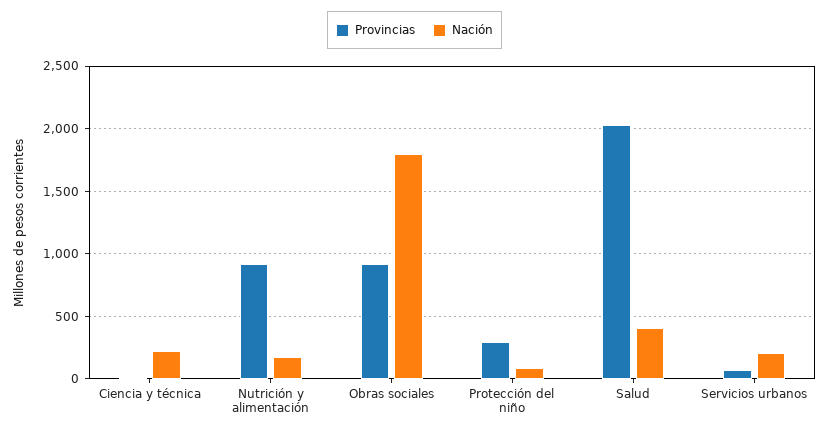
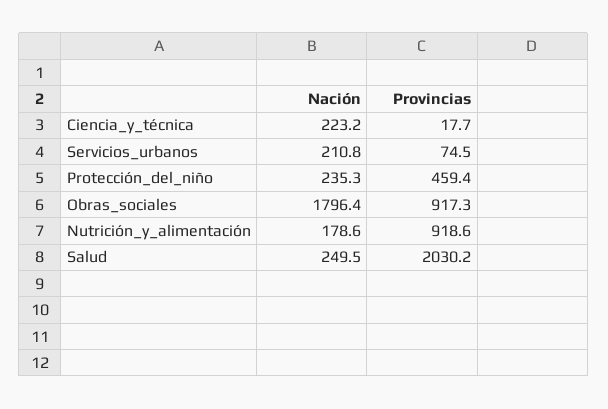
  {
    "Provincias": {
      "Ciencia y técnica": 17.7,
      "Nutrición y alimentación": 918.6,
      "Obras sociales": 917.3,
-     "Protección del niño": 300,
+     "Protección del niño": 459.4,
      "Salud": 2030.2,
      "Servicios urbanos": 74.5
    },
    "Nación": {
      "Ciencia y técnica": 223.2,
      "Nutrición y alimentación": 178.6,
      "Obras sociales": 1796.4,
-     "Protección del niño": 100,
+     "Protección del niño": 235.3,
-     "Salud": 400,
+     "Salud": 249.5,
      "Servicios urbanos": 210.8
    }
  }

